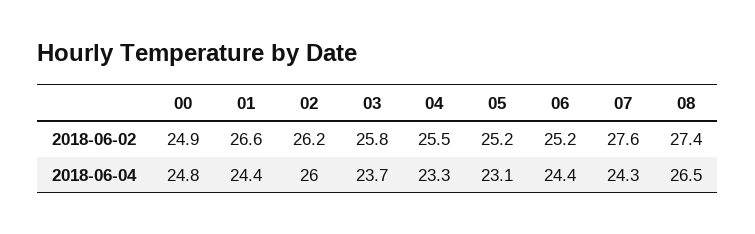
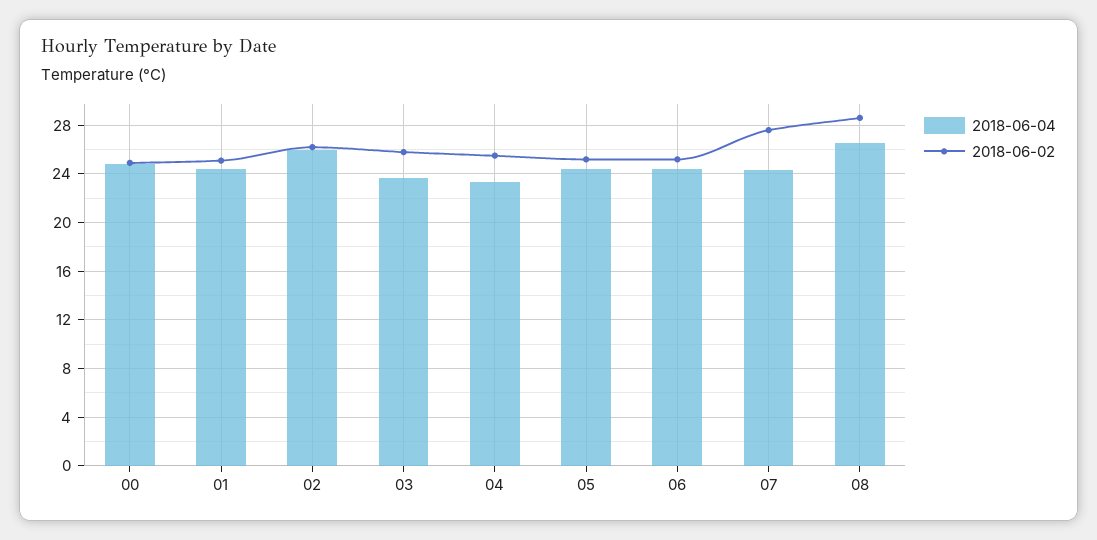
  {
    "2018-06-02": {
      "00": 24.9,
-     "01": 26.6,
+     "01": 25,
      "02": 26.2,
      "03": 25.8,
      "04": 25.5,
      "05": 25.2,
      "06": 25.2,
      "07": 27.6,
-     "08": 27.4
+     "08": 28.5
    },
    "2018-06-04": {
      "00": 24.8,
      "01": 24.4,
      "02": 26,
      "03": 23.7,
      "04": 23.3,
-     "05": 23.1,
+     "05": 24.5,
      "06": 24.4,
      "07": 24.3,
      "08": 26.5
    }
  }

